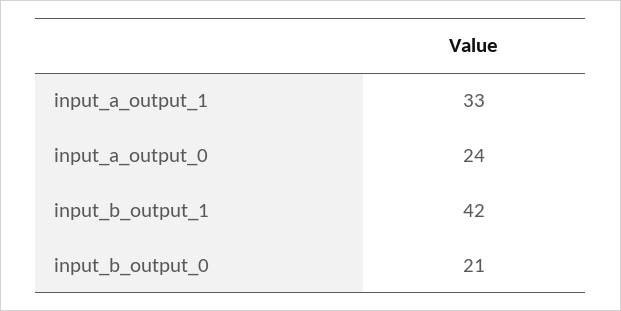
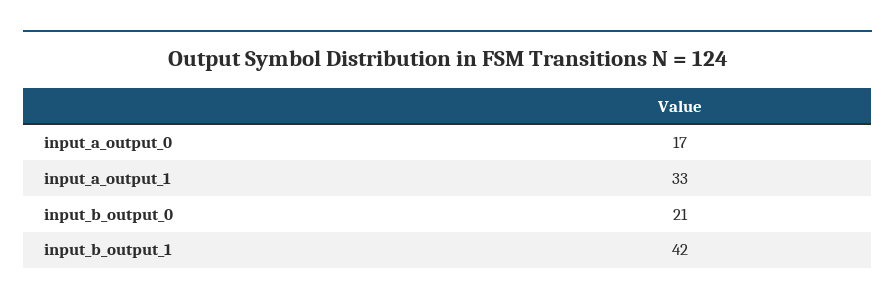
  {
    "input_a_output_1": 33,
-   "input_a_output_0": 24,
+   "input_a_output_0": 17,
    "input_b_output_1": 42,
    "input_b_output_0": 21
  }

